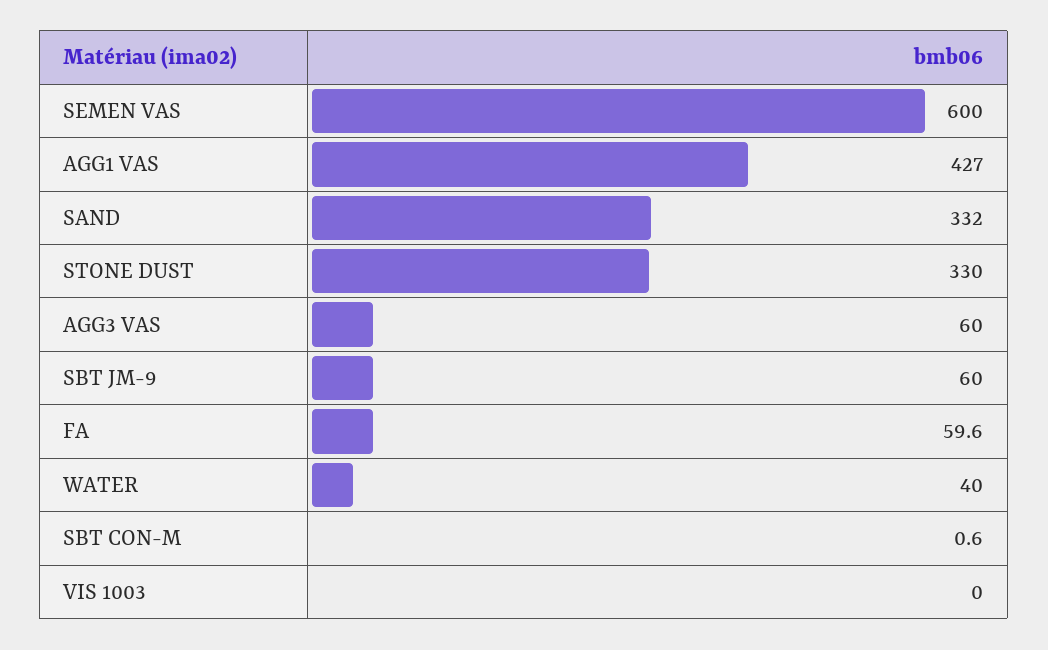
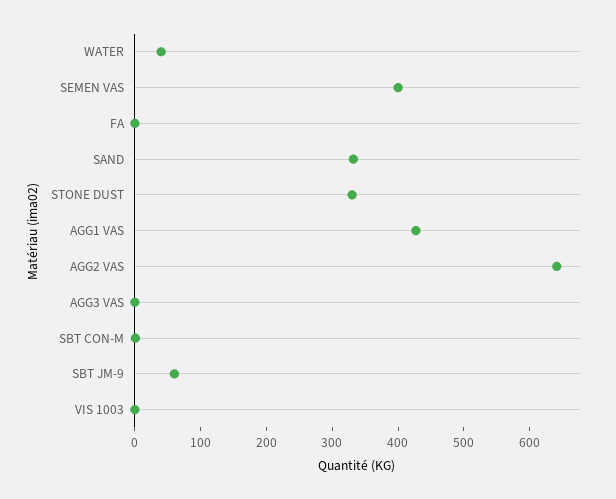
  {
-   "SEMEN VAS": 600,
+   "SEMEN VAS": 400,
    "AGG1 VAS": 427,
    "SAND": 332,
    "STONE DUST": 330,
-   "AGG3 VAS": 60,
+   "AGG3 VAS": 0,
    "SBT JM-9": 60,
-   "FA": 59.6,
+   "FA": 0,
    "WATER": 40,
    "SBT CON-M": 0.6,
-   "VIS 1003": 0
+   "VIS 1003": 0,
+   "AGG2 VAS": 640
  }

